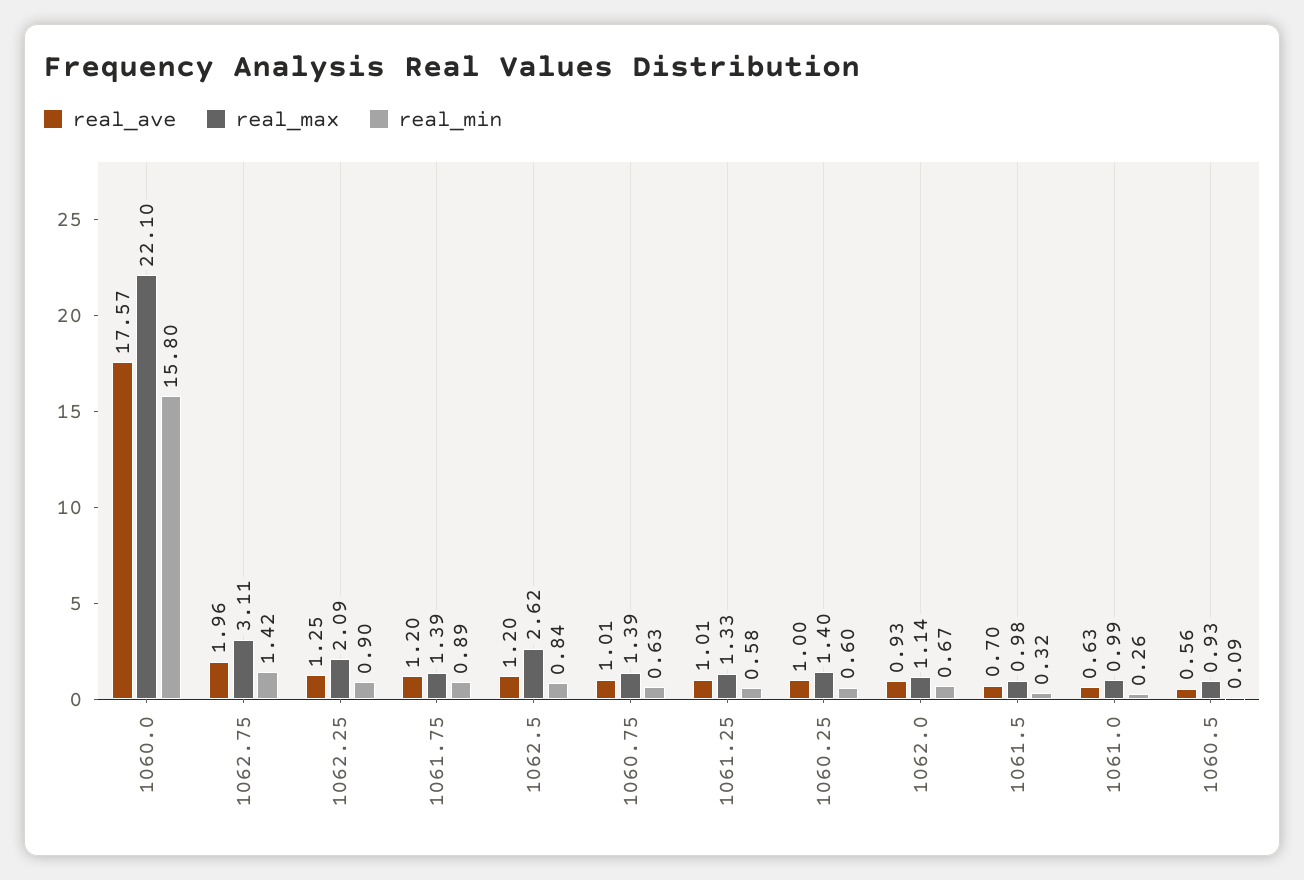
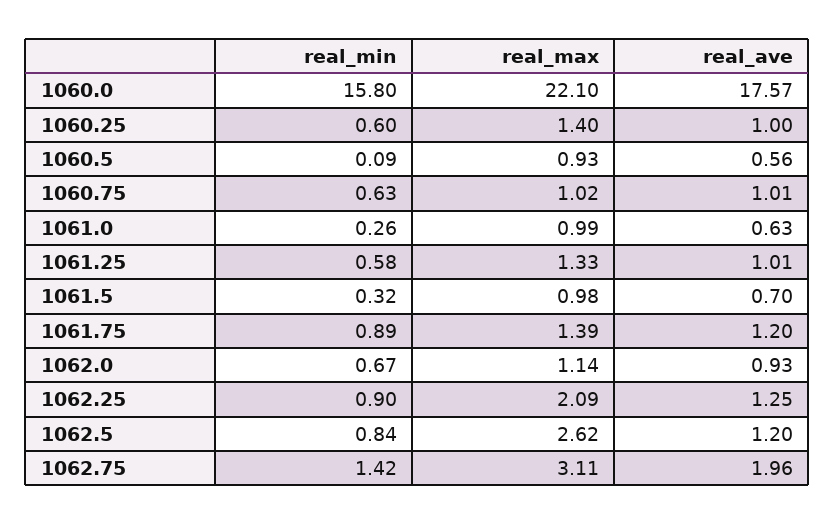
  {
    "real_ave": {
      "1060.0": 17.57,
      "1062.75": 1.96,
      "1062.25": 1.25,
      "1061.75": 1.2,
      "1062.5": 1.2,
      "1060.75": 1.01,
      "1061.25": 1.01,
      "1060.25": 1,
      "1062.0": 0.93,
      "1061.5": 0.7,
      "1061.0": 0.63,
      "1060.5": 0.56
    },
    "real_max": {
      "1060.0": 22.1,
      "1062.75": 3.11,
      "1062.25": 2.09,
      "1061.75": 1.39,
      "1062.5": 2.62,
-     "1060.75": 1.39,
+     "1060.75": 1.02,
      "1061.25": 1.33,
      "1060.25": 1.4,
      "1062.0": 1.14,
      "1061.5": 0.98,
      "1061.0": 0.99,
      "1060.5": 0.93
    },
    "real_min": {
      "1060.0": 15.8,
      "1062.75": 1.42,
      "1062.25": 0.9,
      "1061.75": 0.89,
      "1062.5": 0.84,
      "1060.75": 0.63,
      "1061.25": 0.58,
      "1060.25": 0.6,
      "1062.0": 0.67,
      "1061.5": 0.32,
      "1061.0": 0.26,
      "1060.5": 0.09
    }
  }

